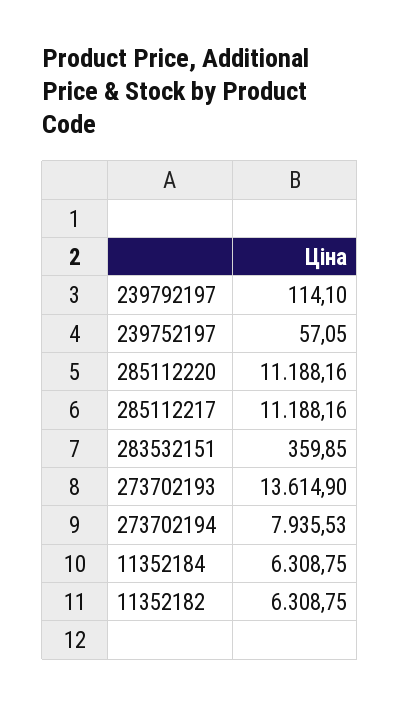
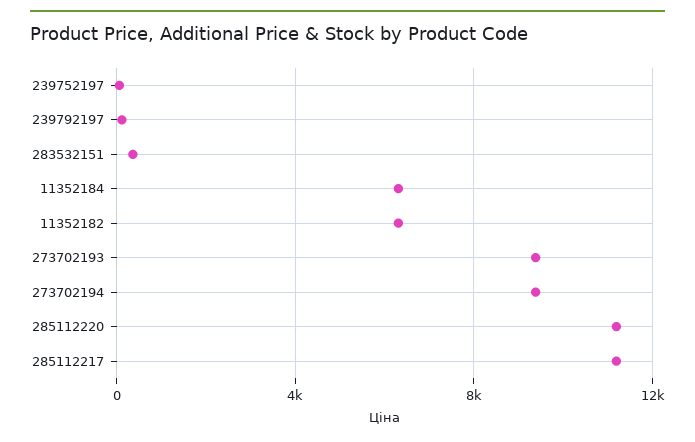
  {
    "239792197": 114.1,
    "239752197": 57.05,
    "285112220": 11188.16,
    "285112217": 11188.16,
    "283532151": 359.85,
-   "273702193": 13614.9,
+   "273702193": 9500,
-   "273702194": 7935.53,
+   "273702194": 9500,
    "11352184": 6308.75,
    "11352182": 6308.75
  }

